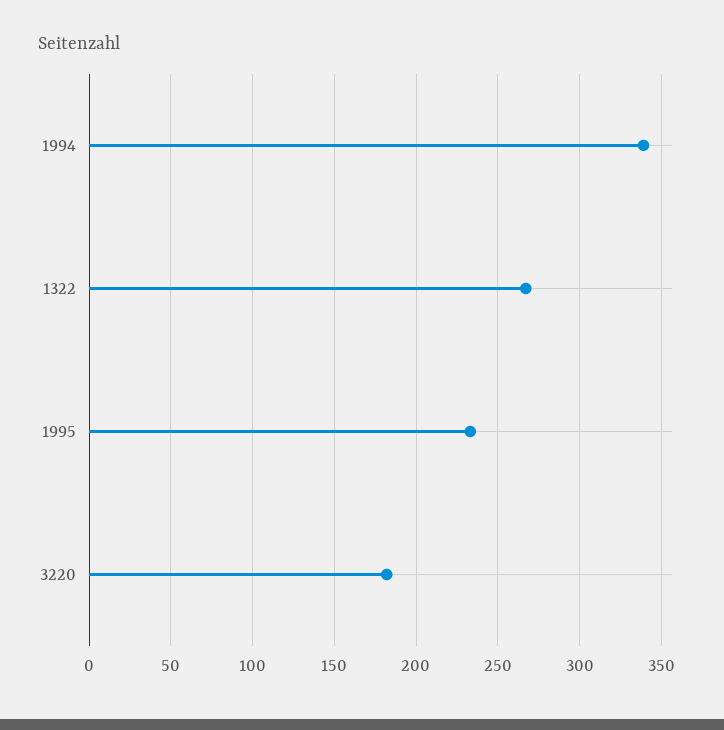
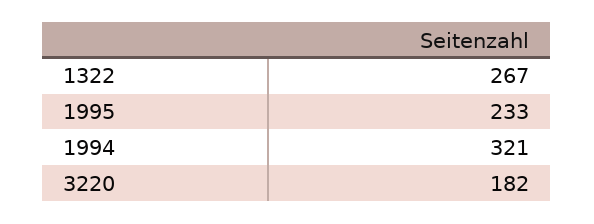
  {
-   "1994": 340,
+   "1994": 321,
    "1322": 267,
    "1995": 233,
    "3220": 182
  }

